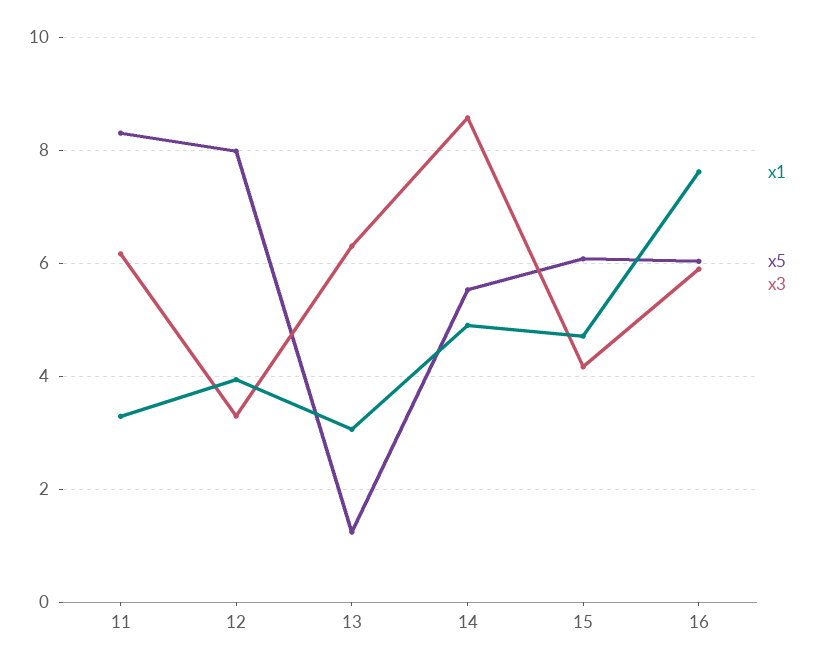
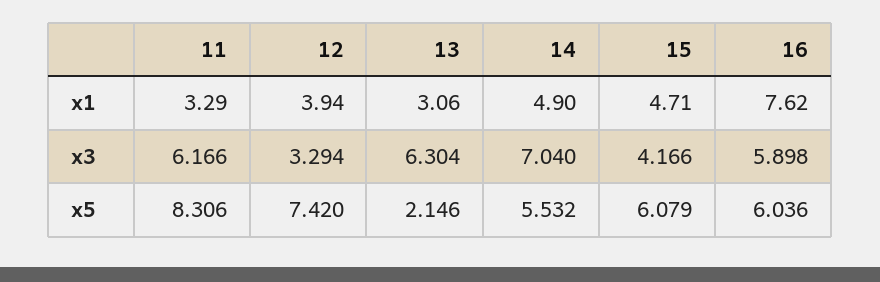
  {
    "x1": {
      "11": 3.29,
      "12": 3.94,
      "13": 3.06,
      "14": 4.9,
      "15": 4.71,
      "16": 7.62
    },
    "x5": {
      "11": 8.306,
-     "12": 8,
+     "12": 7.42,
-     "13": 1.2,
+     "13": 2.146,
      "14": 5.532,
      "15": 6.079,
      "16": 6.036
    },
    "x3": {
      "11": 6.166,
      "12": 3.294,
      "13": 6.304,
-     "14": 8.6,
+     "14": 7.04,
      "15": 4.166,
      "16": 5.898
    }
  }

